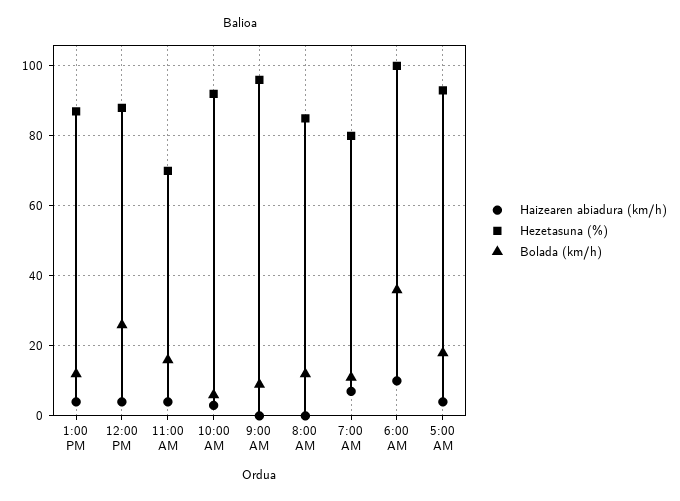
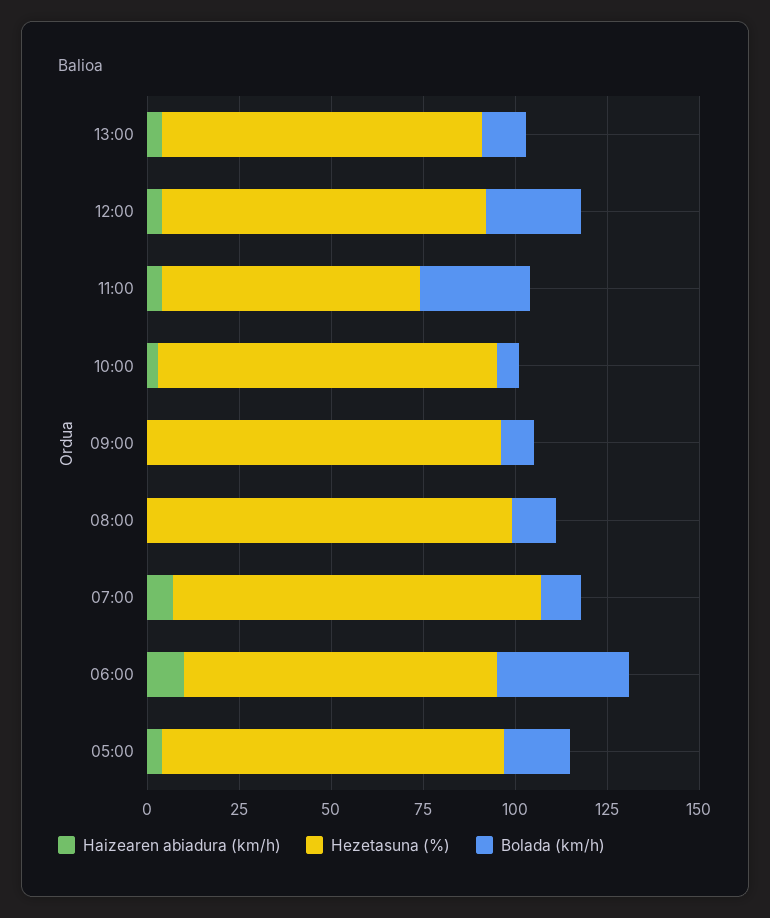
  {
    "Haizearen abiadura (km/h)": {
      "1:00 PM": 5,
      "12:00 PM": 5,
      "11:00 AM": 5,
      "10:00 AM": 5,
      "9:00 AM": 0,
      "8:00 AM": 0,
      "7:00 AM": 5,
      "6:00 AM": 10,
      "5:00 AM": 5
    },
    "Hezetasuna (%)": {
      "1:00 PM": 85,
      "12:00 PM": 90,
      "11:00 AM": 70,
      "10:00 AM": 90,
      "9:00 AM": 95,
-     "8:00 AM": 85,
+     "8:00 AM": 100,
-     "7:00 AM": 80,
+     "7:00 AM": 100,
-     "6:00 AM": 100,
+     "6:00 AM": 85,
      "5:00 AM": 95
    },
    "Bolada (km/h)": {
      "1:00 PM": 10,
      "12:00 PM": 25,
-     "11:00 AM": 15,
+     "11:00 AM": 30,
      "10:00 AM": 5,
      "9:00 AM": 10,
      "8:00 AM": 10,
      "7:00 AM": 10,
      "6:00 AM": 35,
      "5:00 AM": 20
    }
  }

